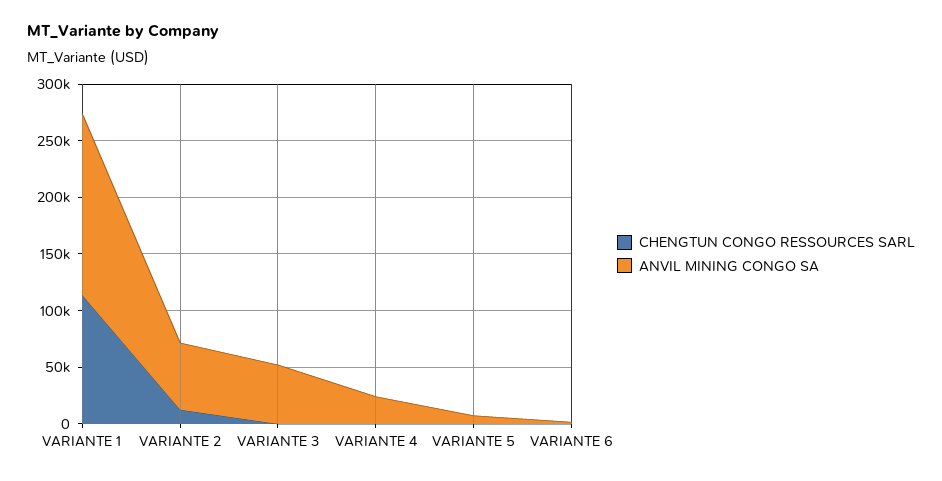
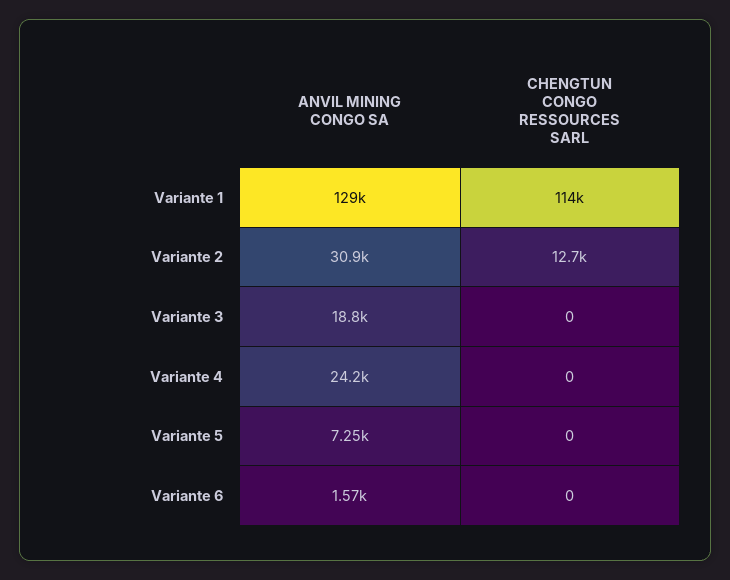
  {
    "CHENGTUN CONGO RESSOURCES SARL": {
      "VARIANTE 1": 114000,
      "VARIANTE 2": 12700,
      "VARIANTE 3": 0,
      "VARIANTE 4": 0,
      "VARIANTE 5": 0,
      "VARIANTE 6": 0
    },
    "ANVIL MINING CONGO SA": {
-     "VARIANTE 1": 160000,
+     "VARIANTE 1": 129000,
-     "VARIANTE 2": 60000,
+     "VARIANTE 2": 30900,
-     "VARIANTE 3": 50000,
+     "VARIANTE 3": 18800,
      "VARIANTE 4": 24200,
      "VARIANTE 5": 7250,
      "VARIANTE 6": 1570
    }
  }

